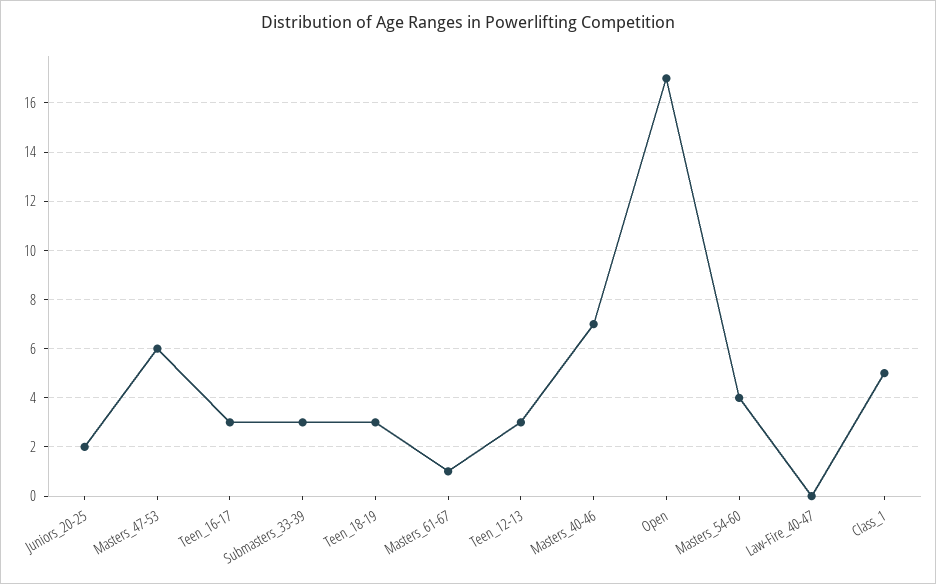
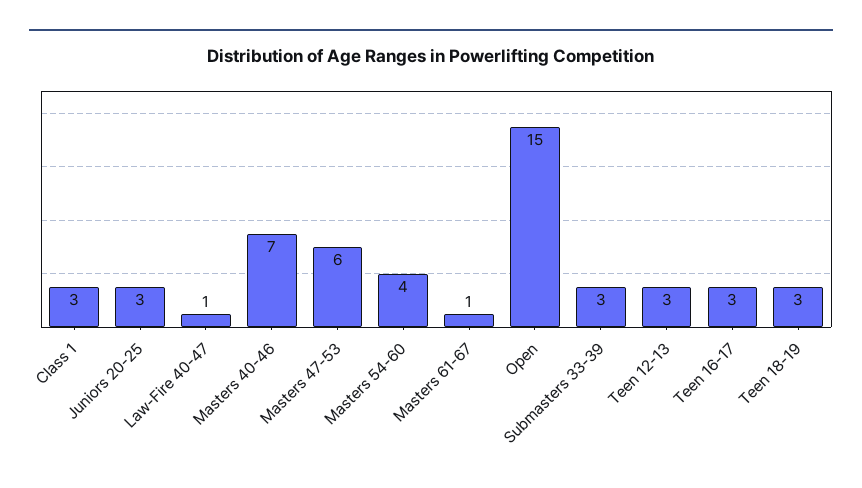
  {
-   "Juniors_20-25": 2,
+   "Juniors_20-25": 3,
    "Masters_47-53": 6,
    "Teen_16-17": 3,
    "Submasters_33-39": 3,
    "Teen_18-19": 3,
    "Masters_61-67": 1,
    "Teen_12-13": 3,
    "Masters_40-46": 7,
-   "Open": 17,
+   "Open": 15,
    "Masters_54-60": 4,
-   "Law-Fire_40-47": 0,
+   "Law-Fire_40-47": 1,
-   "Class_1": 5
+   "Class_1": 3
  }

